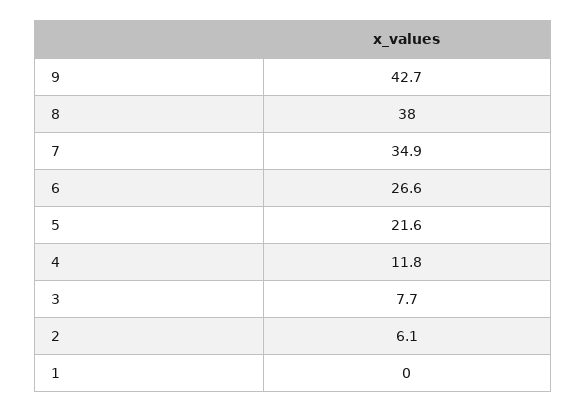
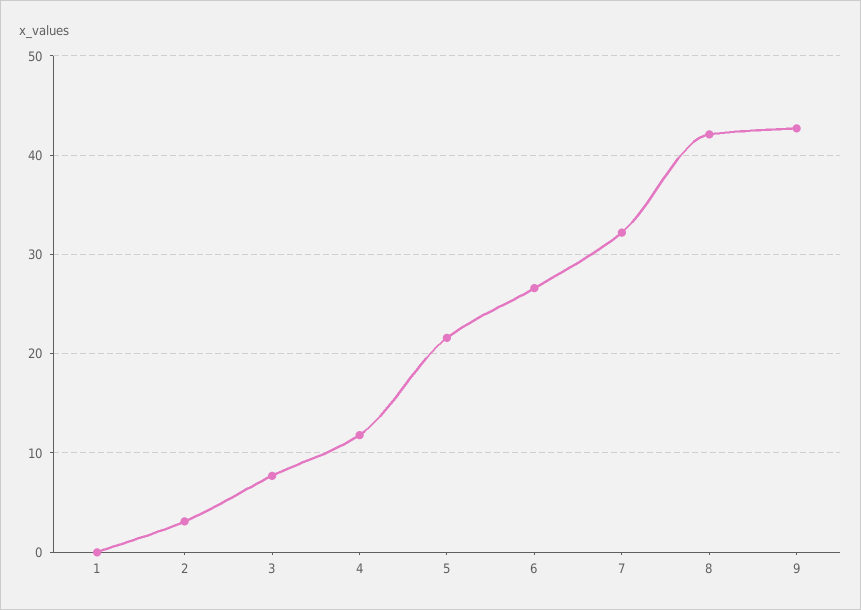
  {
    "9": 42.7,
-   "8": 38,
+   "8": 42,
-   "7": 34.9,
+   "7": 32,
    "6": 26.6,
    "5": 21.6,
    "4": 11.8,
    "3": 7.7,
-   "2": 6.1,
+   "2": 3,
    "1": 0
  }

